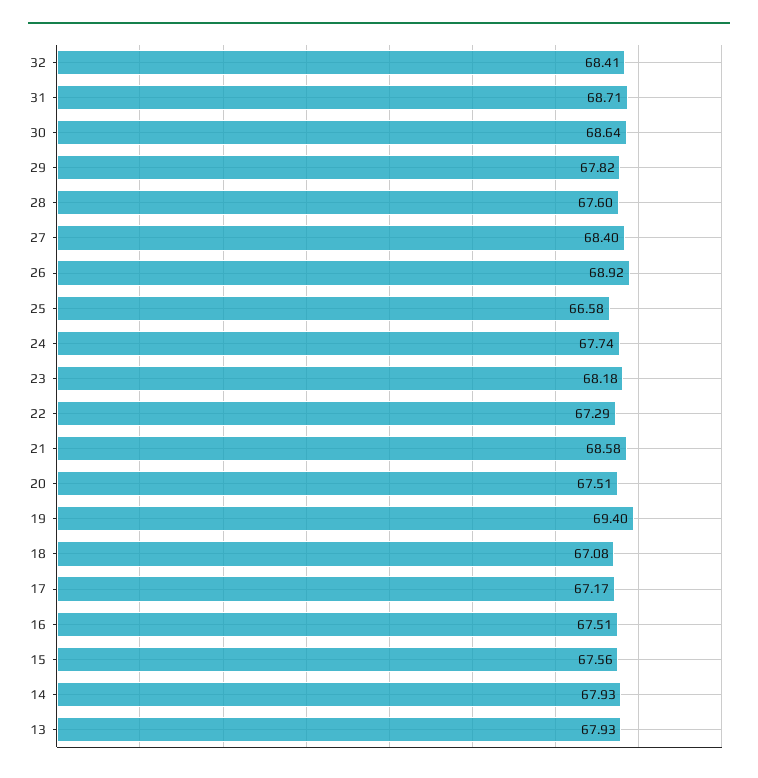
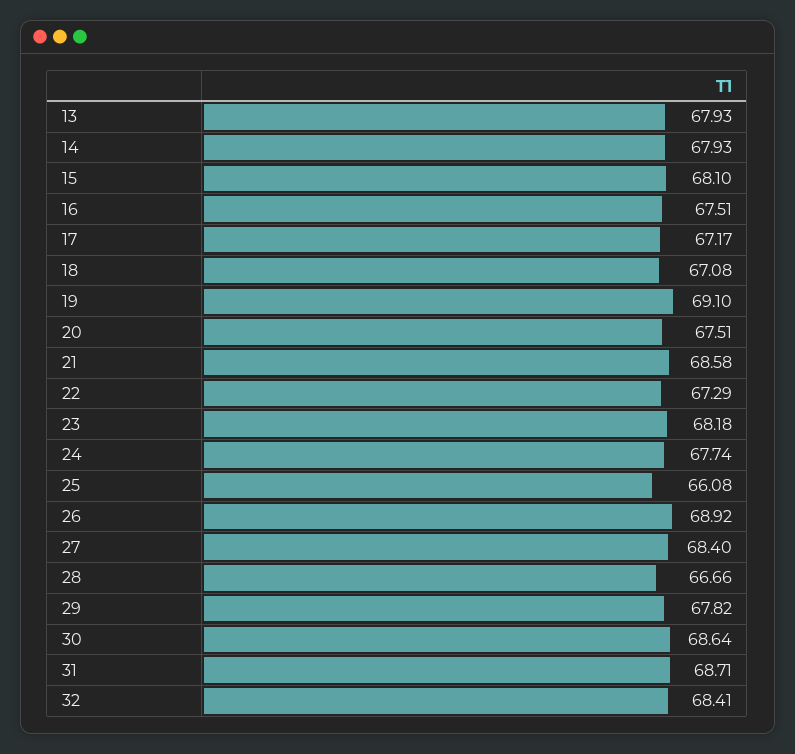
  {
    "32": 68.41,
    "31": 68.71,
    "30": 68.64,
    "29": 67.82,
-   "28": 67.6,
+   "28": 66.66,
    "27": 68.4,
    "26": 68.92,
-   "25": 66.58,
+   "25": 66.08,
    "24": 67.74,
    "23": 68.18,
    "22": 67.29,
    "21": 68.58,
    "20": 67.51,
-   "19": 69.4,
+   "19": 69.1,
    "18": 67.08,
    "17": 67.17,
    "16": 67.51,
-   "15": 67.56,
+   "15": 68.1,
    "14": 67.93,
    "13": 67.93
  }

